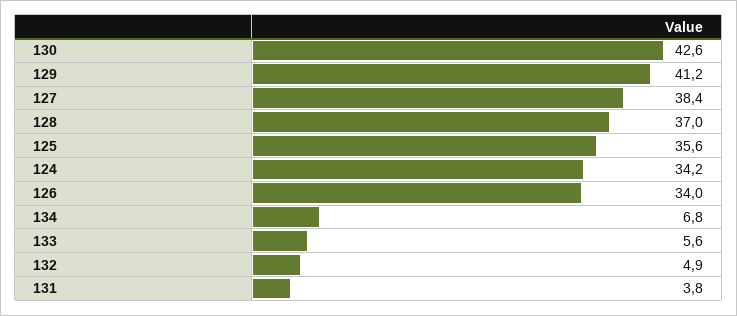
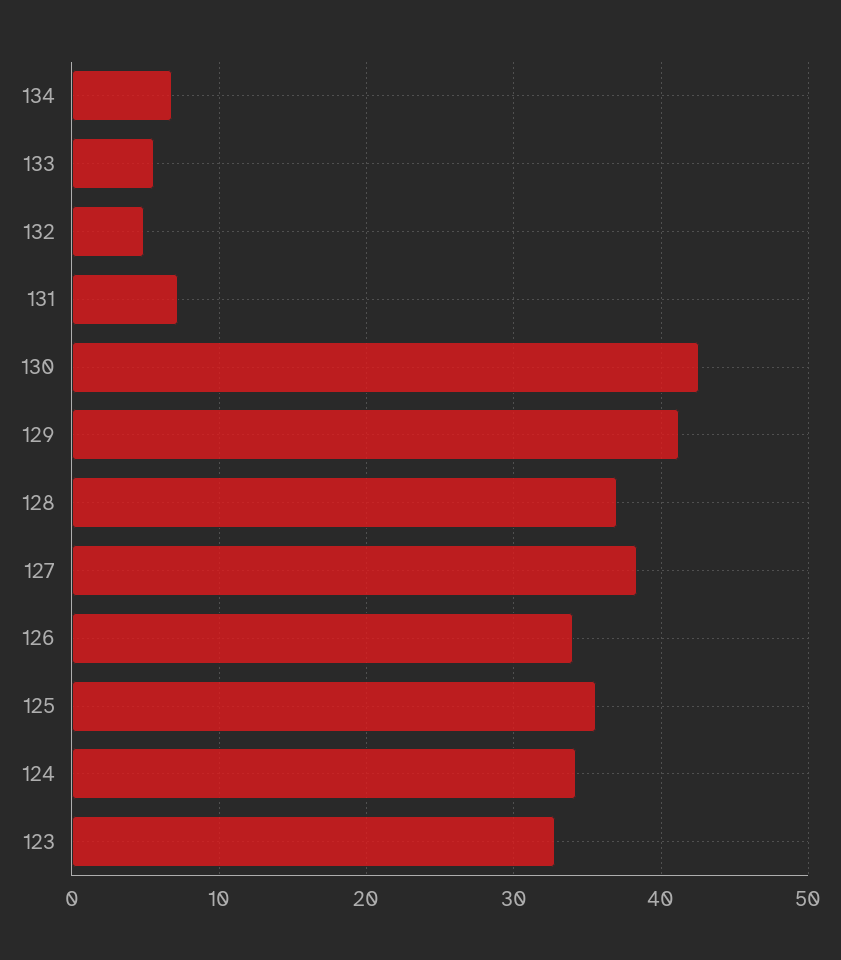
  {
    "130": 42.6,
    "129": 41.2,
    "127": 38.4,
    "128": 37,
    "125": 35.6,
    "124": 34.2,
    "126": 34,
    "134": 6.8,
    "133": 5.6,
    "132": 4.9,
-   "131": 3.8
+   "131": 7,
+   "123": 33
  }

